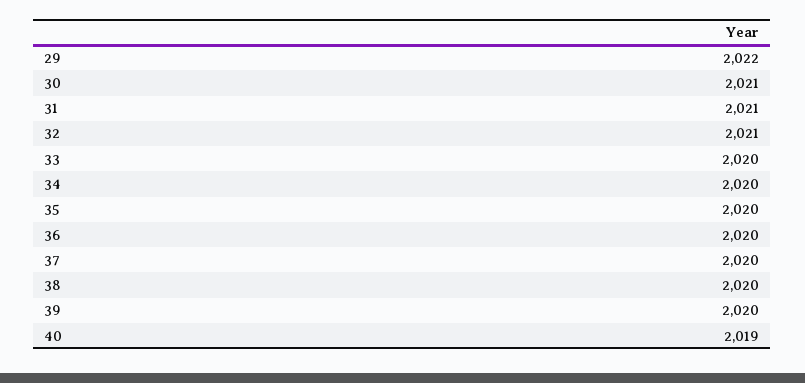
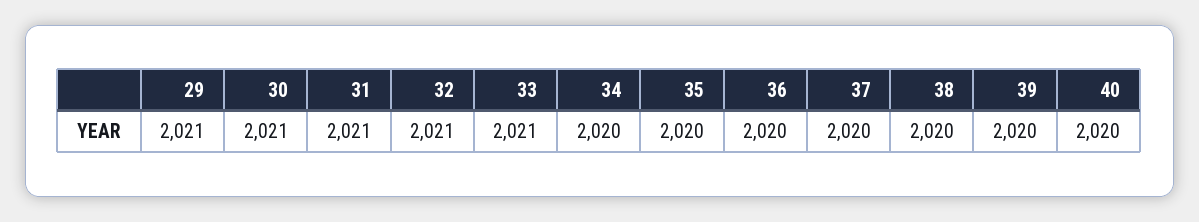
  {
-   "29": 2022,
+   "29": 2021,
    "30": 2021,
    "31": 2021,
    "32": 2021,
-   "33": 2020,
+   "33": 2021,
    "34": 2020,
    "35": 2020,
    "36": 2020,
    "37": 2020,
    "38": 2020,
    "39": 2020,
-   "40": 2019
+   "40": 2020
  }

